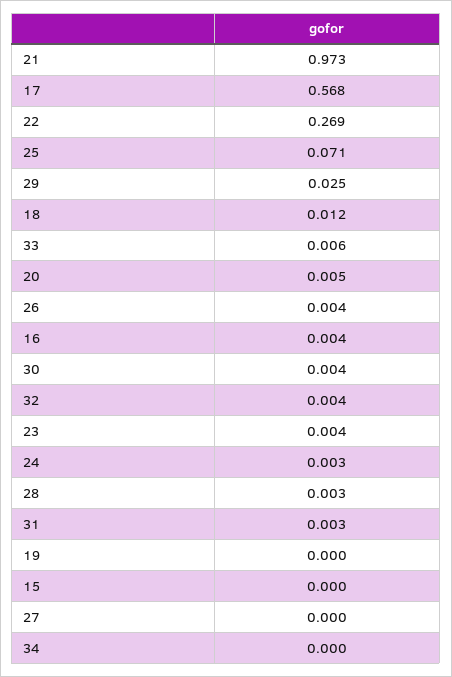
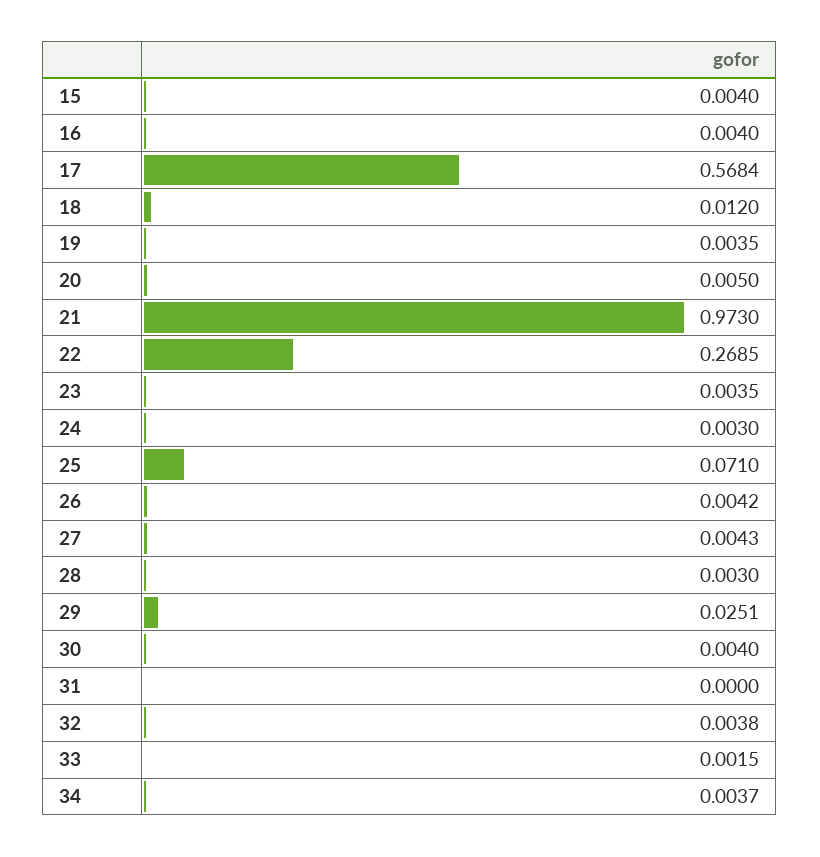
  {
    "21": 0.973,
    "17": 0.5684,
    "22": 0.2685,
    "25": 0.071,
    "29": 0.0251,
    "18": 0.012,
-   "33": 0.006,
+   "33": 0.0015,
    "20": 0.005,
    "26": 0.0042,
    "16": 0.004,
    "30": 0.004,
    "32": 0.0038,
    "23": 0.0035,
    "24": 0.003,
    "28": 0.003,
-   "31": 0.003,
+   "31": 0,
-   "19": 0,
+   "19": 0.0035,
-   "15": 0,
+   "15": 0.004,
-   "27": 0,
+   "27": 0.0043,
-   "34": 0
+   "34": 0.0037
  }

